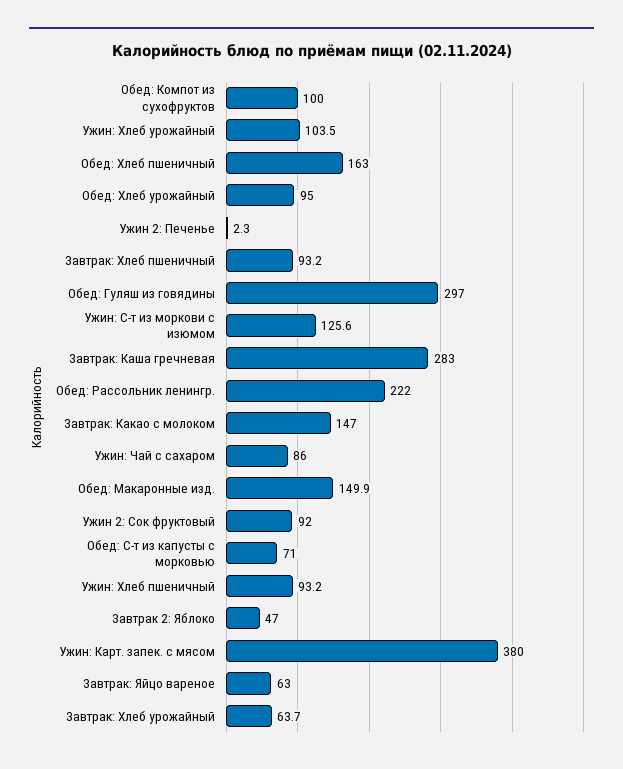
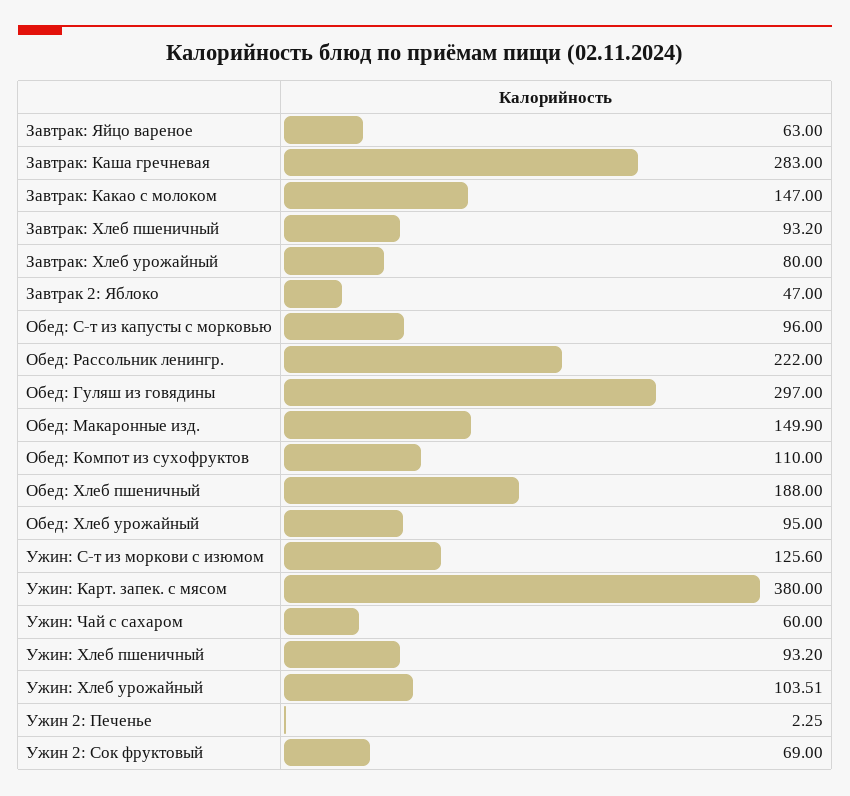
  {
-   "Обед: Компот из сухофруктов": 100,
+   "Обед: Компот из сухофруктов": 110,
    "Ужин: Хлеб урожайный": 103.51,
-   "Обед: Хлеб пшеничный": 163,
+   "Обед: Хлеб пшеничный": 188,
    "Обед: Хлеб урожайный": 95,
    "Ужин 2: Печенье": 2.25,
    "Завтрак: Хлеб пшеничный": 93.2,
    "Обед: Гуляш из говядины": 297,
    "Ужин: С-т из моркови с изюмом": 125.6,
    "Завтрак: Каша гречневая": 283,
    "Обед: Рассольник ленингр.": 222,
    "Завтрак: Какао с молоком": 147,
-   "Ужин: Чай с сахаром": 86,
+   "Ужин: Чай с сахаром": 60,
    "Обед: Макаронные изд.": 149.9,
-   "Ужин 2: Сок фруктовый": 92,
+   "Ужин 2: Сок фруктовый": 69,
-   "Обед: С-т из капусты с морковью": 71,
+   "Обед: С-т из капусты с морковью": 96,
    "Ужин: Хлеб пшеничный": 93.2,
    "Завтрак 2: Яблоко": 47,
    "Ужин: Карт. запек. с мясом": 380,
    "Завтрак: Яйцо вареное": 63,
-   "Завтрак: Хлеб урожайный": 63.7
+   "Завтрак: Хлеб урожайный": 80
  }

